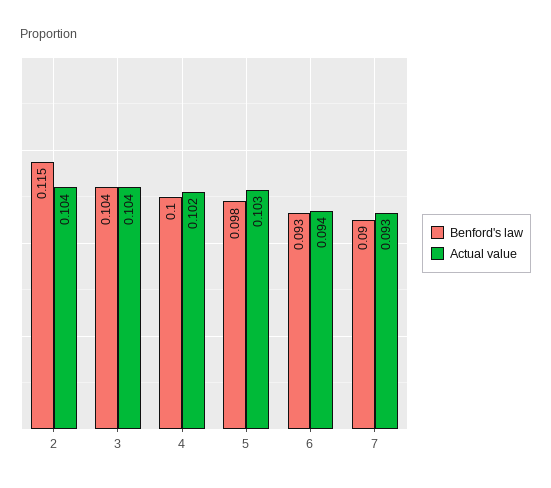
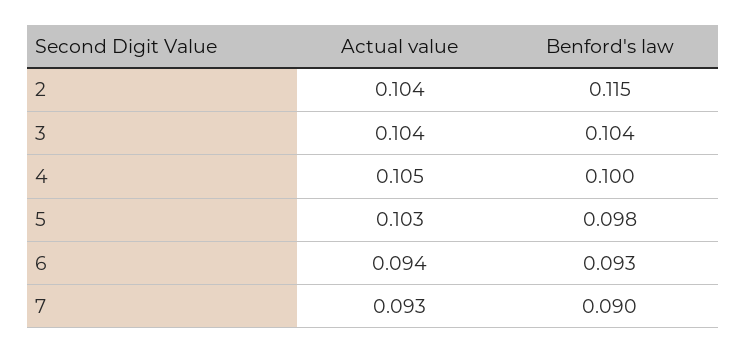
  {
    "Benford's law": {
      "2": 0.115,
      "3": 0.104,
      "4": 0.1,
      "5": 0.098,
      "6": 0.093,
      "7": 0.09
    },
    "Actual value": {
      "2": 0.104,
      "3": 0.104,
-     "4": 0.102,
+     "4": 0.105,
      "5": 0.103,
      "6": 0.094,
      "7": 0.093
    }
  }

